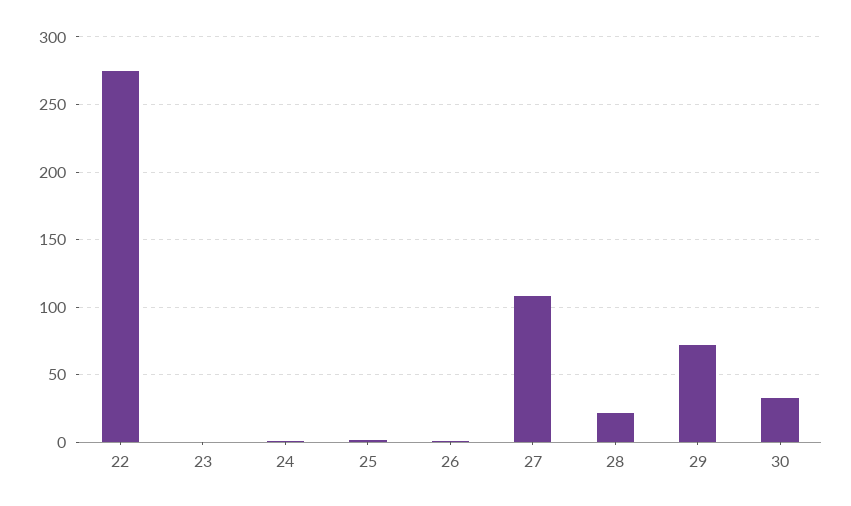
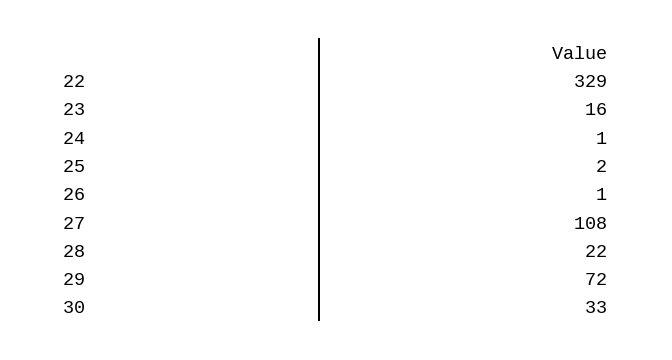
  {
-   "22": 275,
+   "22": 329,
-   "23": 0,
+   "23": 16,
    "24": 1,
    "25": 2,
    "26": 1,
    "27": 108,
    "28": 22,
    "29": 72,
    "30": 33
  }

